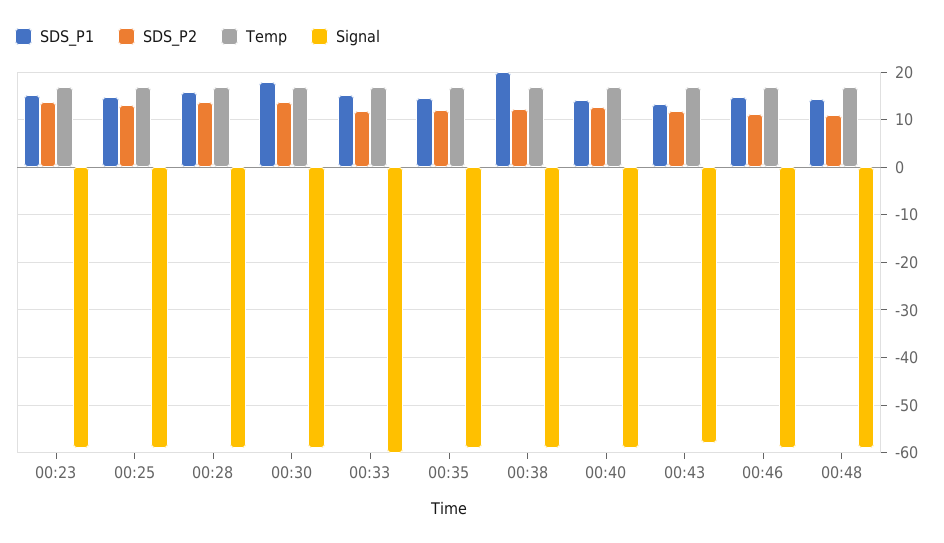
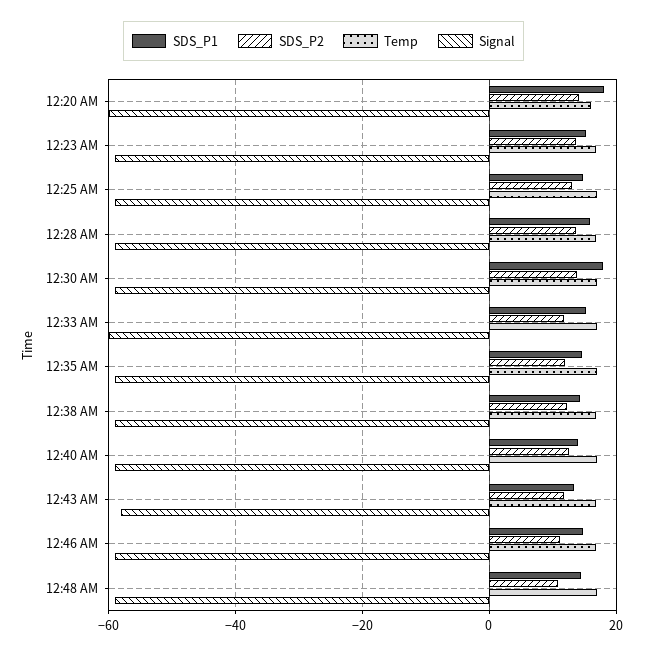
  {
    "SDS_P1": {
      "00:23": 16,
      "00:25": 14,
      "00:28": 16,
      "00:30": 18,
      "00:33": 16,
      "00:35": 14,
-     "00:38": 20,
+     "00:38": 14,
      "00:40": 14,
      "00:43": 14,
      "00:46": 14,
-     "00:48": 14
+     "00:48": 14,
+     "12:20 AM": 18
    },
    "SDS_P2": {
      "00:23": 14,
      "00:25": 14,
      "00:28": 14,
      "00:30": 14,
      "00:33": 12,
      "00:35": 12,
      "00:38": 12,
      "00:40": 12,
      "00:43": 12,
      "00:46": 12,
-     "00:48": 10
+     "00:48": 10,
+     "12:20 AM": 14
    },
    "Temp": {
      "00:23": 16,
      "00:25": 16,
      "00:28": 16,
      "00:30": 16,
      "00:33": 16,
      "00:35": 16,
      "00:38": 16,
      "00:40": 16,
      "00:43": 16,
      "00:46": 16,
-     "00:48": 16
+     "00:48": 16,
+     "12:20 AM": 16
    },
    "Signal": {
      "00:23": -60,
      "00:25": -60,
      "00:28": -60,
      "00:30": -60,
      "00:33": -60,
      "00:35": -60,
      "00:38": -60,
      "00:40": -60,
      "00:43": -58,
      "00:46": -60,
-     "00:48": -60
+     "00:48": -60,
+     "12:20 AM": -60
    }
  }

